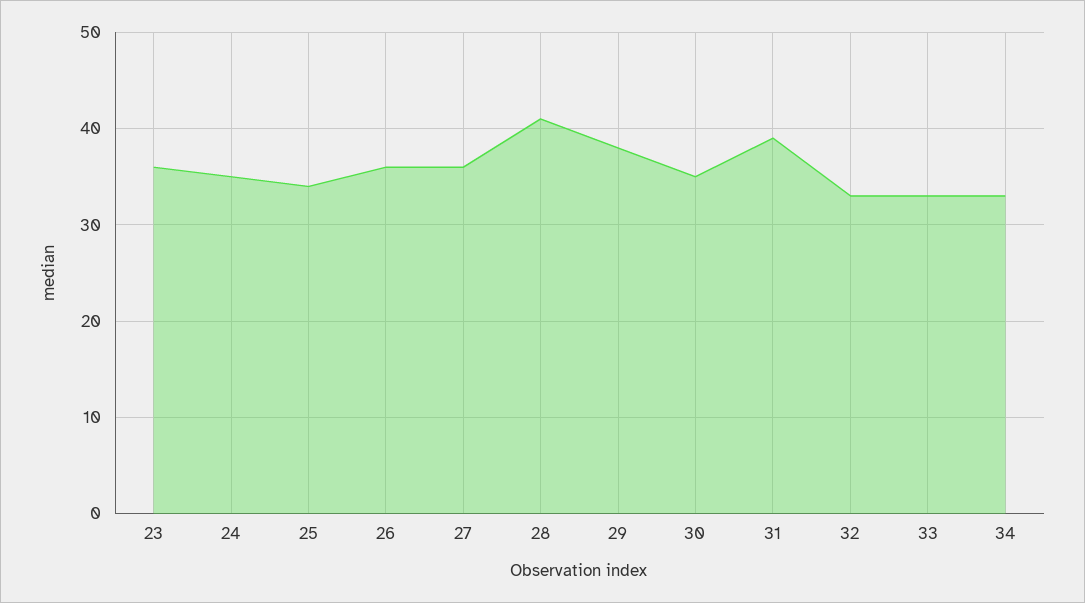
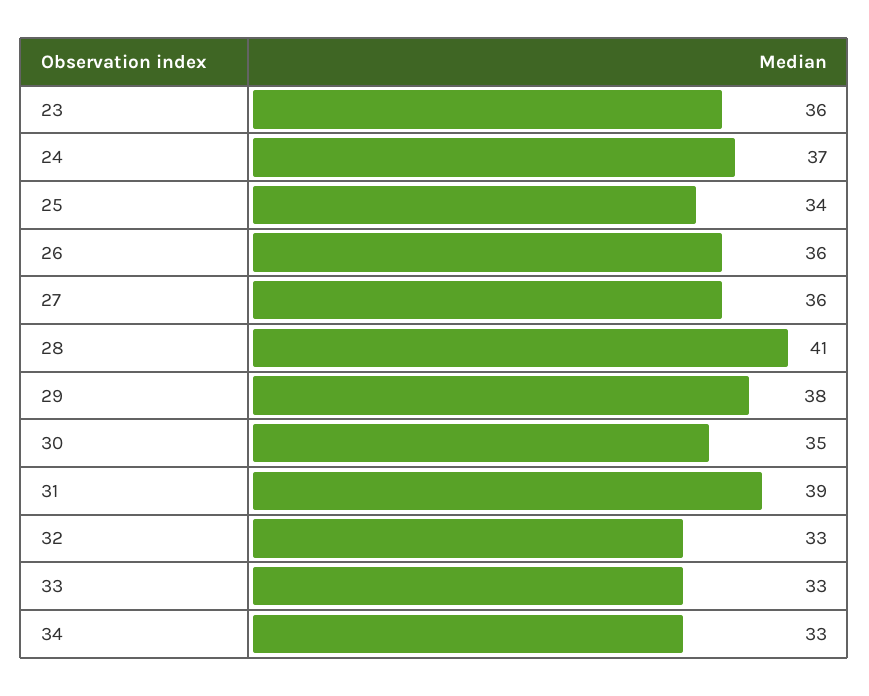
  {
    "23": 36,
-   "24": 35,
+   "24": 37,
    "25": 34,
    "26": 36,
    "27": 36,
    "28": 41,
    "29": 38,
    "30": 35,
    "31": 39,
    "32": 33,
    "33": 33,
    "34": 33
  }

